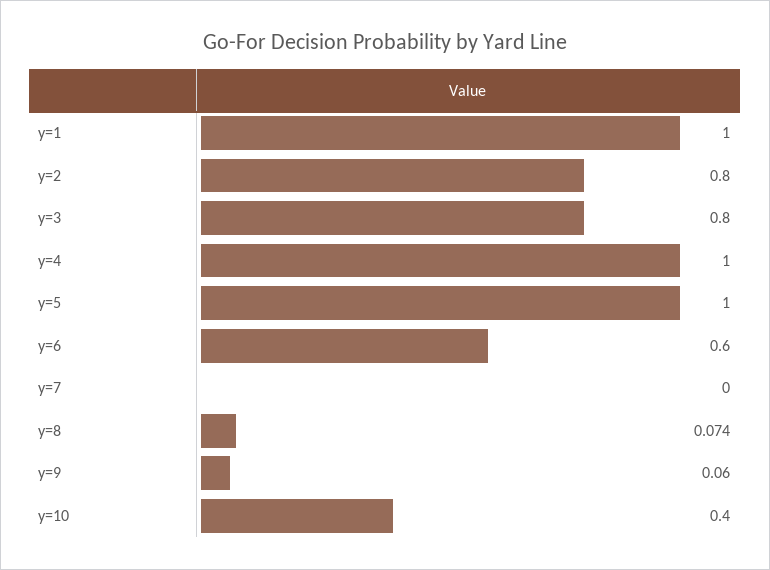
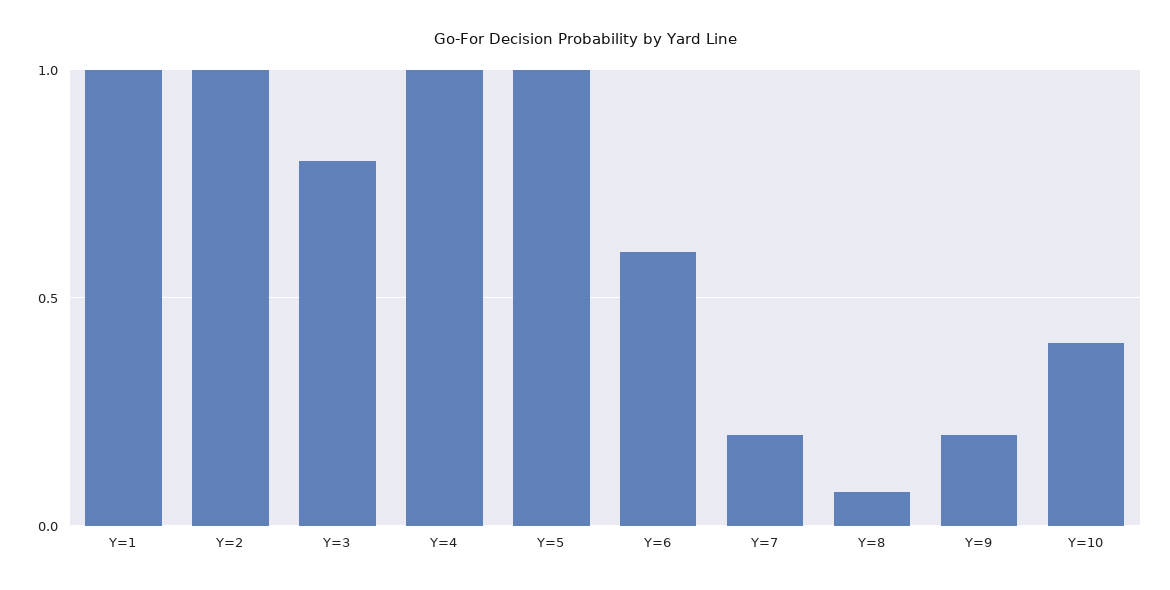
  {
    "y=1": 1,
-   "y=2": 0.8,
+   "y=2": 1,
    "y=3": 0.8,
    "y=4": 1,
    "y=5": 1,
    "y=6": 0.6,
-   "y=7": 0,
+   "y=7": 0.2,
    "y=8": 0.074,
-   "y=9": 0.06,
+   "y=9": 0.2,
    "y=10": 0.4
  }

